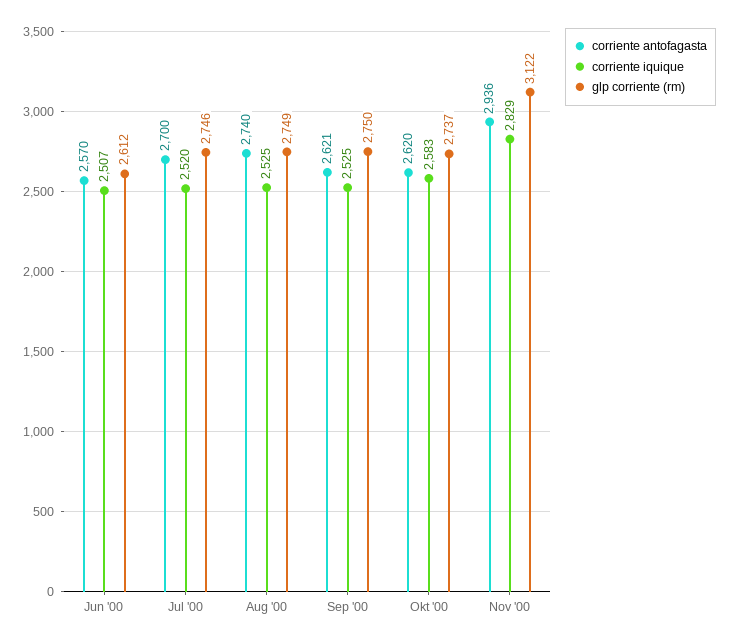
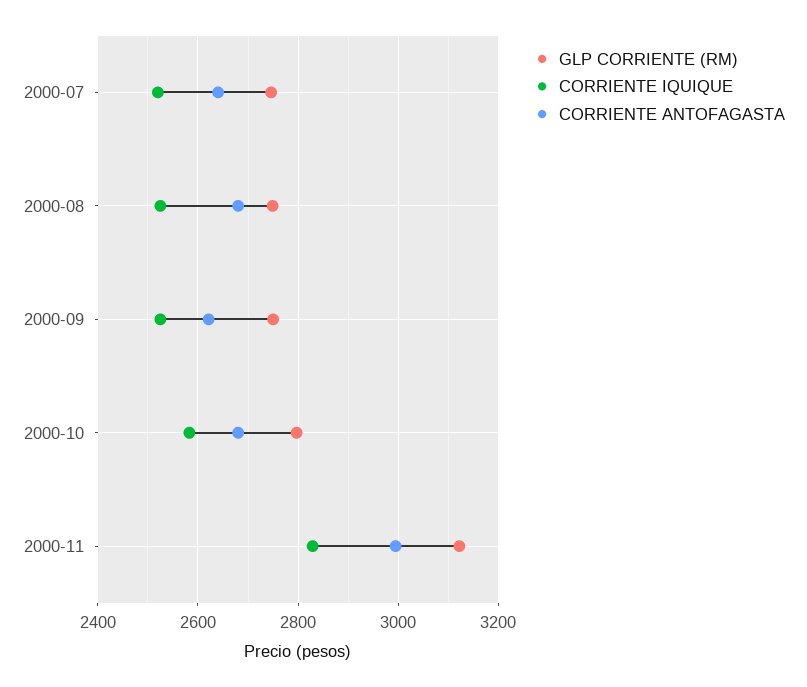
  {
    "corriente antofagasta": {
-     "Jun '00": 2570,
-     "Jul '00": 2700,
+     "Jul '00": 2640,
-     "Aug '00": 2740,
+     "Aug '00": 2680,
      "Sep '00": 2621,
-     "Okt '00": 2620,
+     "Okt '00": 2680,
-     "Nov '00": 2936
+     "Nov '00": 3000
    },
    "corriente iquique": {
-     "Jun '00": 2507,
      "Jul '00": 2520,
      "Aug '00": 2525,
      "Sep '00": 2525,
      "Okt '00": 2583,
      "Nov '00": 2829
    },
    "glp corriente (rm)": {
-     "Jun '00": 2612,
      "Jul '00": 2746,
      "Aug '00": 2749,
      "Sep '00": 2750,
-     "Okt '00": 2737,
+     "Okt '00": 2800,
      "Nov '00": 3122
    }
  }

